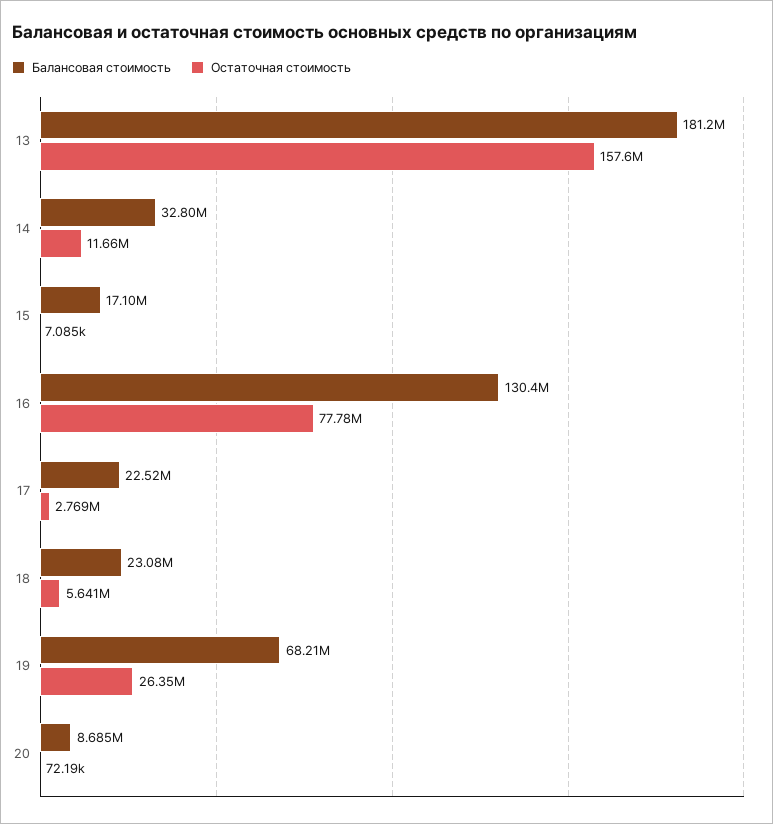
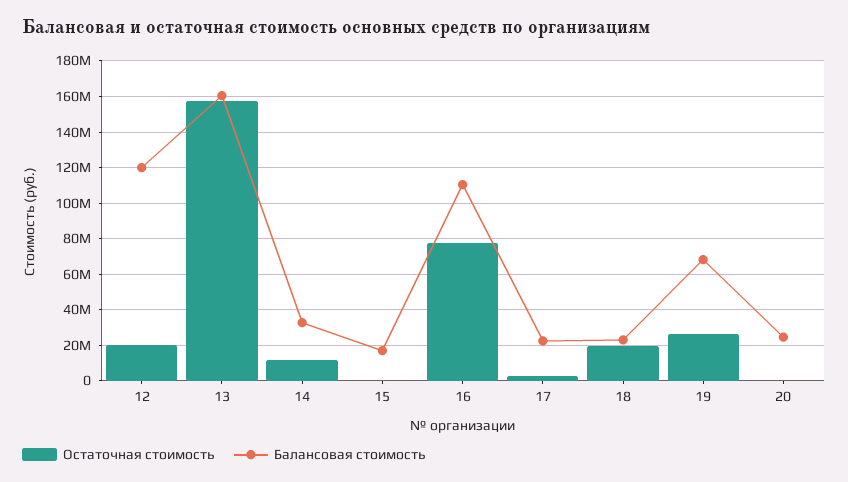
  {
    "Балансовая стоимость": {
-     "13": 181200000,
+     "13": 160000000,
      "14": 32800000,
      "15": 17100000,
-     "16": 130400000,
+     "16": 110000000,
      "17": 22520000,
      "18": 23080000,
      "19": 68210000,
-     "20": 8685000
+     "20": 25000000,
+     "12": 120000000
    },
    "Остаточная стоимость": {
      "13": 157600000,
      "14": 11660000,
      "15": 7085,
      "16": 77780000,
      "17": 2769000,
-     "18": 5641000,
+     "18": 20000000,
      "19": 26350000,
-     "20": 72190
+     "20": 72190,
+     "12": 20000000
    }
  }

